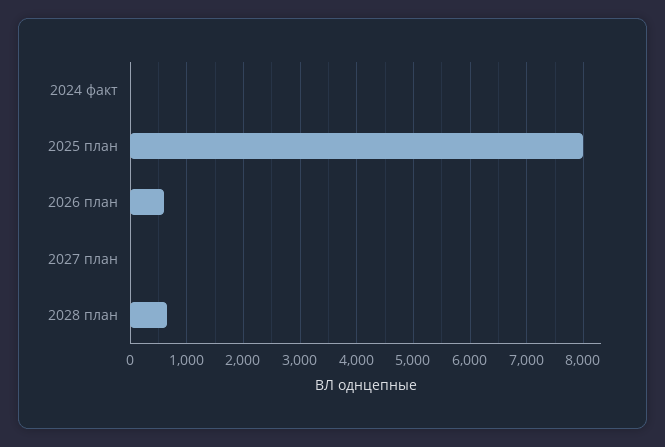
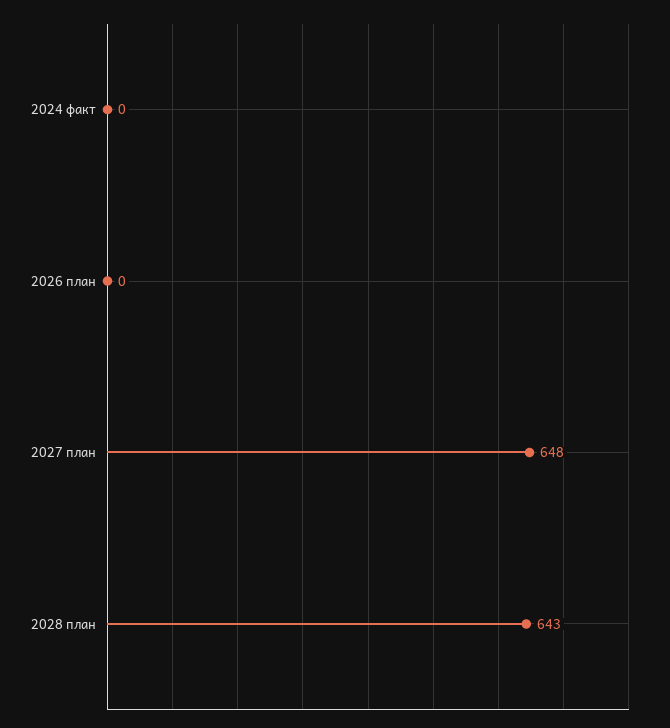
  {
    "2024 факт": 0,
-   "2025 план": 8000,
-   "2026 план": 600,
+   "2026 план": 0,
-   "2027 план": 0,
+   "2027 план": 648,
    "2028 план": 643
  }

